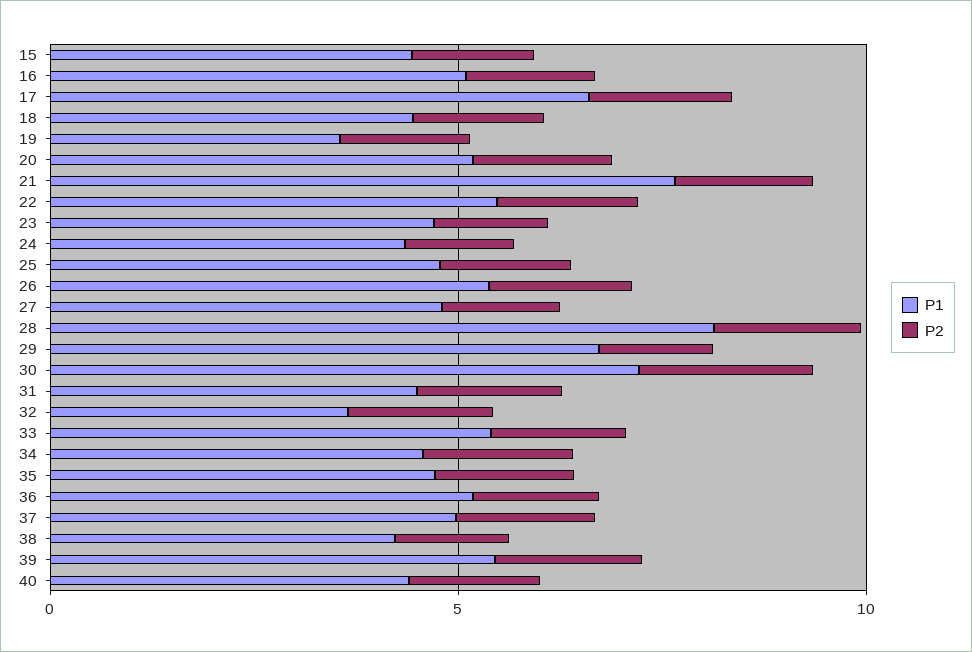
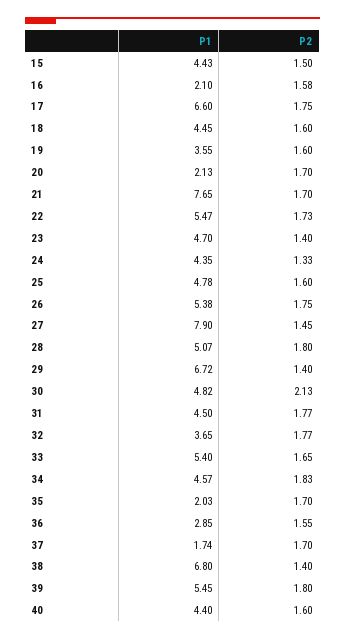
  {
    "P1": {
      "15": 4.43,
-     "16": 5,
+     "16": 2.1,
      "17": 6.6,
      "18": 4.45,
      "19": 3.55,
-     "20": 5,
+     "20": 2.13,
      "21": 7.65,
      "22": 5.47,
      "23": 4.7,
      "24": 4.35,
      "25": 4.78,
      "26": 5.38,
-     "27": 5,
+     "27": 7.9,
-     "28": 8,
+     "28": 5.07,
      "29": 6.72,
-     "30": 7,
+     "30": 4.82,
      "31": 4.5,
      "32": 3.65,
      "33": 5.4,
      "34": 4.57,
-     "35": 5,
+     "35": 2.03,
-     "36": 5,
+     "36": 2.85,
-     "37": 5,
+     "37": 1.74,
-     "38": 4,
+     "38": 6.8,
      "39": 5.45,
      "40": 4.4
    },
    "P2": {
      "15": 1.5,
      "16": 1.58,
      "17": 1.75,
      "18": 1.6,
      "19": 1.6,
      "20": 1.7,
      "21": 1.7,
      "22": 1.73,
      "23": 1.4,
      "24": 1.33,
      "25": 1.6,
      "26": 1.75,
      "27": 1.45,
      "28": 1.8,
      "29": 1.4,
      "30": 2.13,
      "31": 1.77,
      "32": 1.77,
      "33": 1.65,
      "34": 1.83,
      "35": 1.7,
      "36": 1.55,
      "37": 1.7,
      "38": 1.4,
      "39": 1.8,
      "40": 1.6
    }
  }

